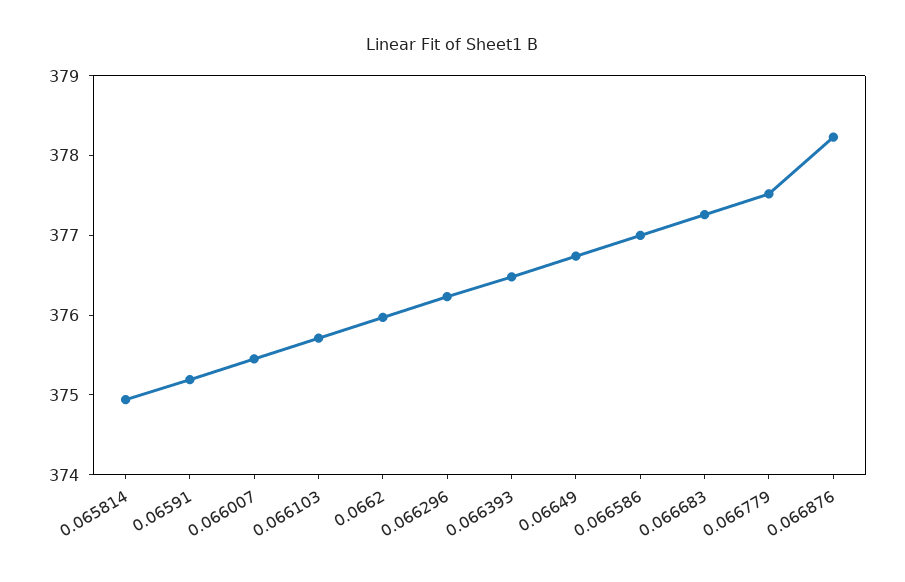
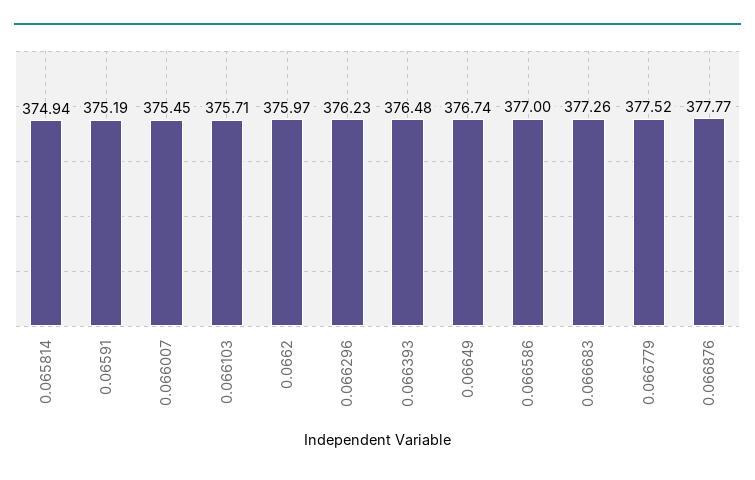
  {
    "0.065814": 374.94,
    "0.06591": 375.19,
    "0.066007": 375.45,
    "0.066103": 375.71,
    "0.0662": 375.97,
    "0.066296": 376.23,
    "0.066393": 376.48,
    "0.06649": 376.74,
    "0.066586": 377,
    "0.066683": 377.26,
    "0.066779": 377.52,
-   "0.066876": 378.2
+   "0.066876": 377.77
  }

